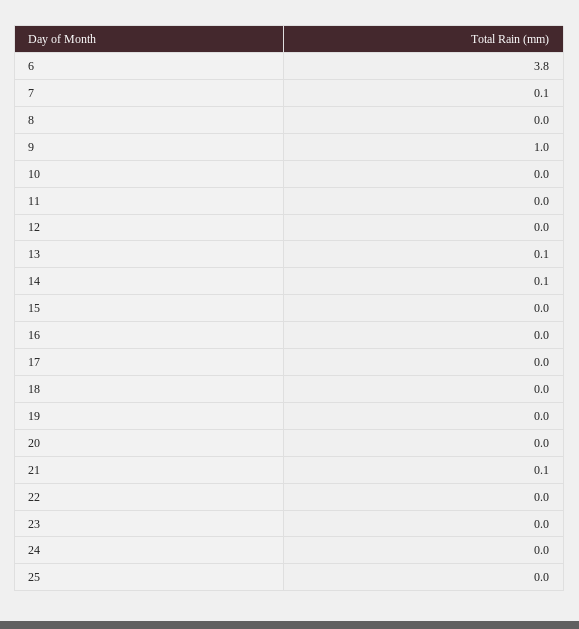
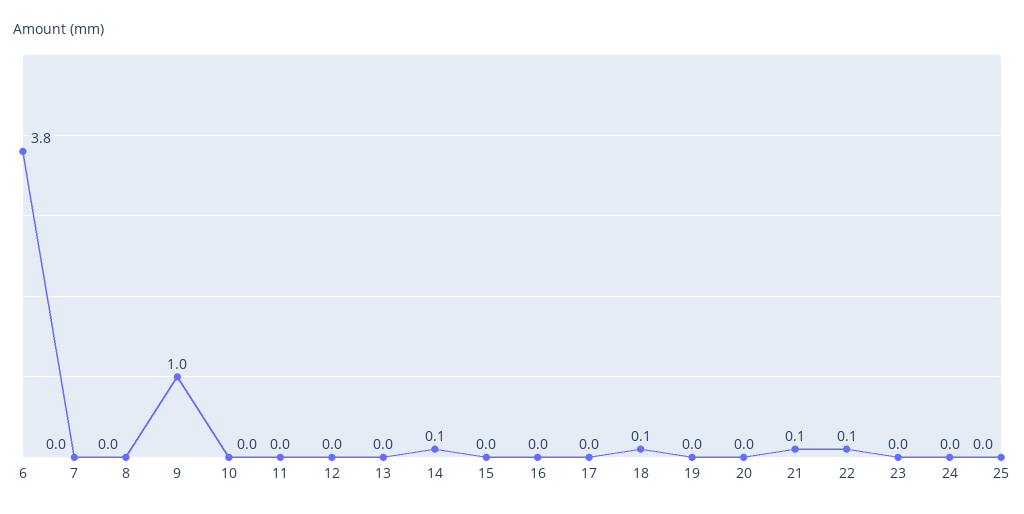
  {
    "6": 3.8,
-   "7": 0.1,
+   "7": 0,
    "8": 0,
    "9": 1,
    "10": 0,
    "11": 0,
    "12": 0,
-   "13": 0.1,
+   "13": 0,
    "14": 0.1,
    "15": 0,
    "16": 0,
    "17": 0,
-   "18": 0,
+   "18": 0.1,
    "19": 0,
    "20": 0,
    "21": 0.1,
-   "22": 0,
+   "22": 0.1,
    "23": 0,
    "24": 0,
    "25": 0
  }

